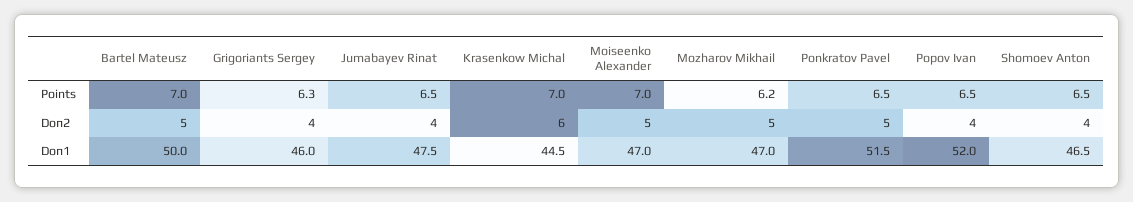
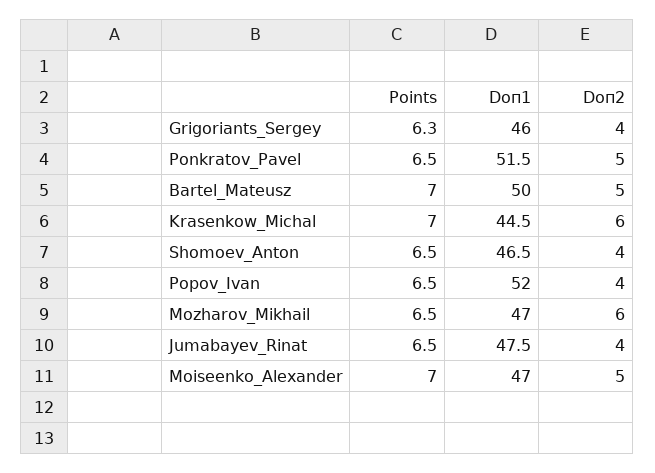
  {
    "Bartel Mateusz": {
      "Points": 7,
      "Doп2": 5,
      "Doп1": 50
    },
    "Grigoriants Sergey": {
      "Points": 6.3,
      "Doп2": 4,
      "Doп1": 46
    },
    "Jumabayev Rinat": {
      "Points": 6.5,
      "Doп2": 4,
      "Doп1": 47.5
    },
    "Krasenkow Michal": {
      "Points": 7,
      "Doп2": 6,
      "Doп1": 44.5
    },
    "Moiseenko Alexander": {
      "Points": 7,
      "Doп2": 5,
      "Doп1": 47
    },
    "Mozharov Mikhail": {
-     "Points": 6.2,
+     "Points": 6.5,
-     "Doп2": 5,
+     "Doп2": 6,
      "Doп1": 47
    },
    "Ponkratov Pavel": {
      "Points": 6.5,
      "Doп2": 5,
      "Doп1": 51.5
    },
    "Popov Ivan": {
      "Points": 6.5,
      "Doп2": 4,
      "Doп1": 52
    },
    "Shomoev Anton": {
      "Points": 6.5,
      "Doп2": 4,
      "Doп1": 46.5
    }
  }

